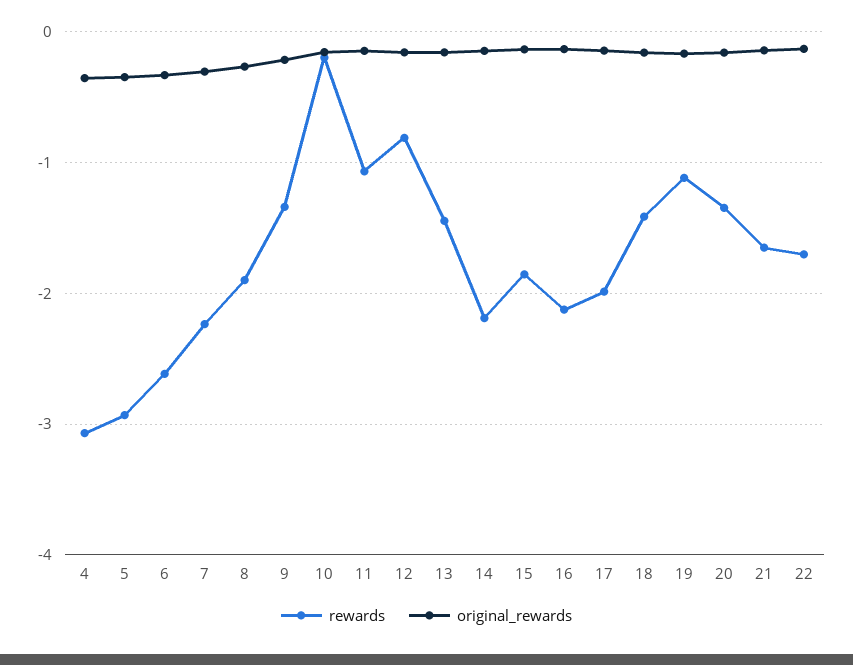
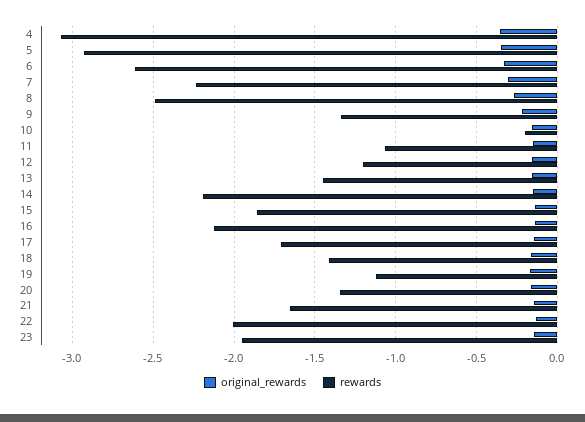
  {
    "rewards": {
      "4": -3.05,
      "5": -2.95,
      "6": -2.6,
      "7": -2.25,
-     "8": -1.9,
+     "8": -2.5,
      "9": -1.35,
      "10": -0.2,
      "11": -1.05,
-     "12": -0.8,
+     "12": -1.2,
      "13": -1.45,
      "14": -2.2,
      "15": -1.85,
      "16": -2.15,
-     "17": -2,
+     "17": -1.7,
      "18": -1.4,
      "19": -1.1,
      "20": -1.35,
      "21": -1.65,
-     "22": -1.7
+     "22": -2,
+     "23": -1.95
    },
    "original_rewards": {
      "4": -0.35,
      "5": -0.35,
      "6": -0.35,
      "7": -0.3,
      "8": -0.25,
      "9": -0.2,
      "10": -0.15,
      "11": -0.15,
      "12": -0.15,
      "13": -0.15,
      "14": -0.15,
      "15": -0.15,
      "16": -0.15,
      "17": -0.15,
      "18": -0.15,
      "19": -0.15,
      "20": -0.15,
      "21": -0.15,
-     "22": -0.15
+     "22": -0.15,
+     "23": -0.15
    }
  }

